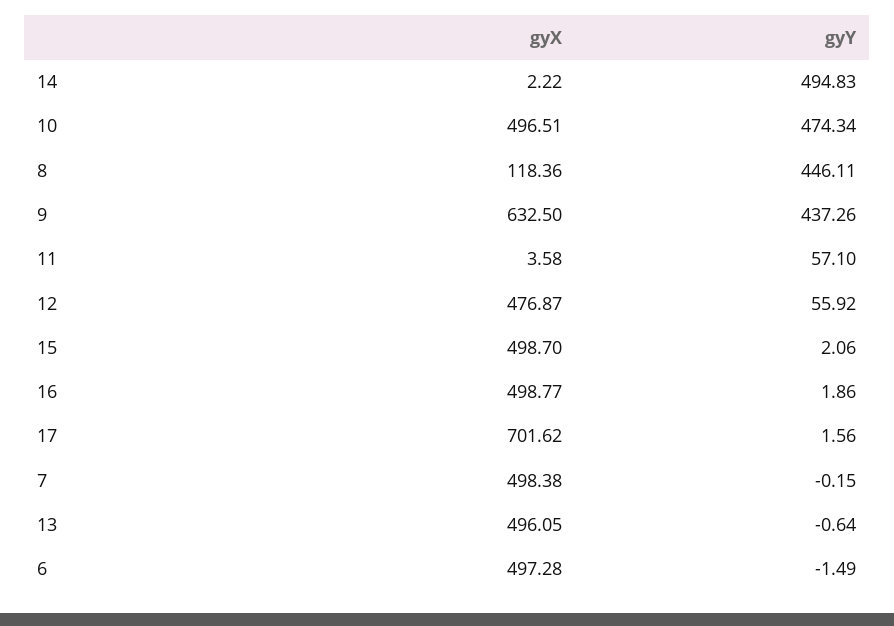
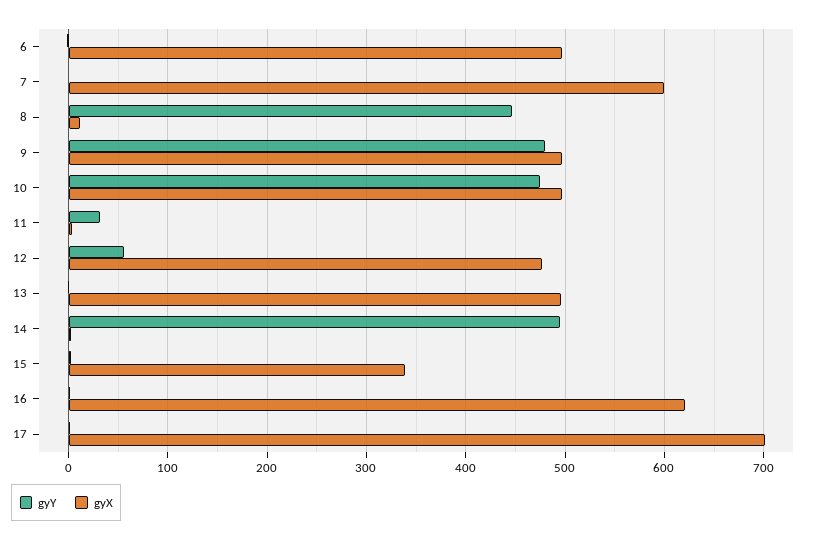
  {
    "gyX": {
      "14": 2.22,
      "10": 496.51,
-     "8": 118.36,
+     "8": 10,
-     "9": 632.5,
+     "9": 500,
      "11": 3.58,
      "12": 476.87,
-     "15": 498.7,
+     "15": 340,
-     "16": 498.77,
+     "16": 620,
      "17": 701.62,
-     "7": 498.38,
+     "7": 600,
      "13": 496.05,
      "6": 497.28
    },
    "gyY": {
      "14": 494.83,
      "10": 474.34,
      "8": 446.11,
-     "9": 437.26,
+     "9": 480,
-     "11": 57.1,
+     "11": 30,
      "12": 55.92,
      "15": 2.06,
      "16": 1.86,
      "17": 1.56,
      "7": -0.15,
      "13": -0.64,
      "6": -1.49
    }
  }

